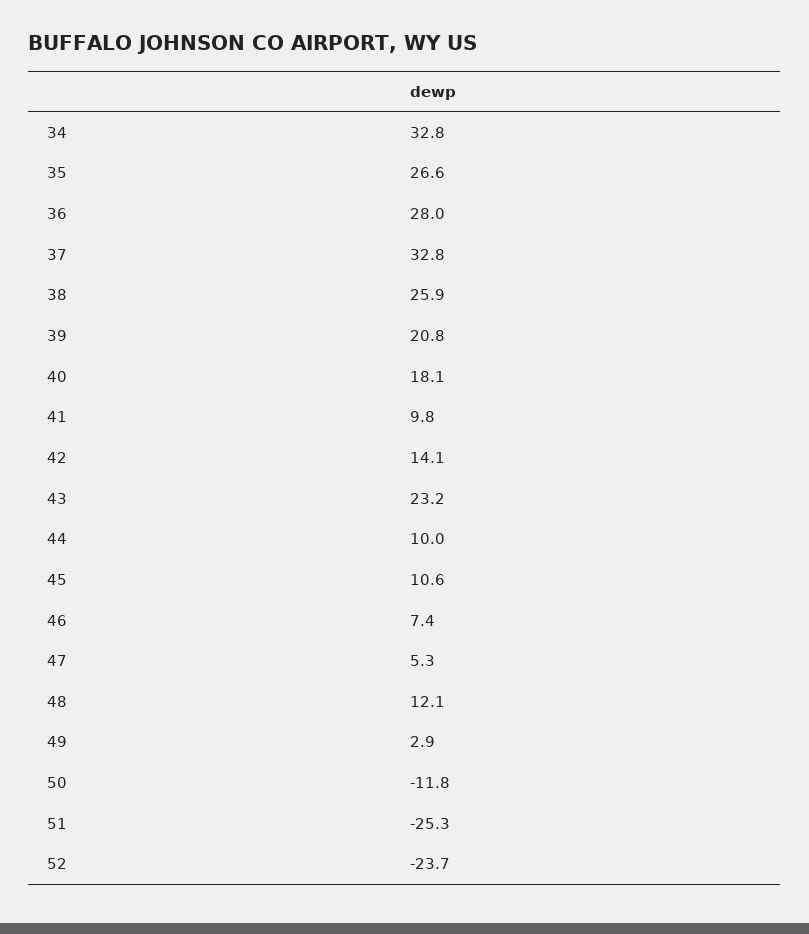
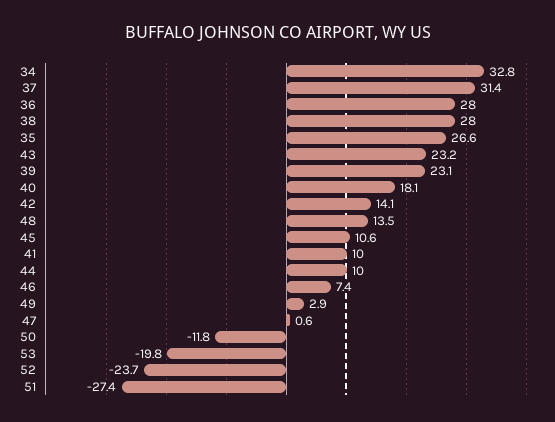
  {
    "34": 32.8,
    "35": 26.6,
    "36": 28,
-   "37": 32.8,
+   "37": 31.4,
-   "38": 25.9,
+   "38": 28,
-   "39": 20.8,
+   "39": 23.1,
    "40": 18.1,
-   "41": 9.8,
+   "41": 10,
    "42": 14.1,
    "43": 23.2,
    "44": 10,
    "45": 10.6,
    "46": 7.4,
-   "47": 5.3,
+   "47": 0.6,
-   "48": 12.1,
+   "48": 13.5,
    "49": 2.9,
    "50": -11.8,
-   "51": -25.3,
+   "51": -27.4,
-   "52": -23.7
+   "52": -23.7,
+   "53": -19.8
  }

